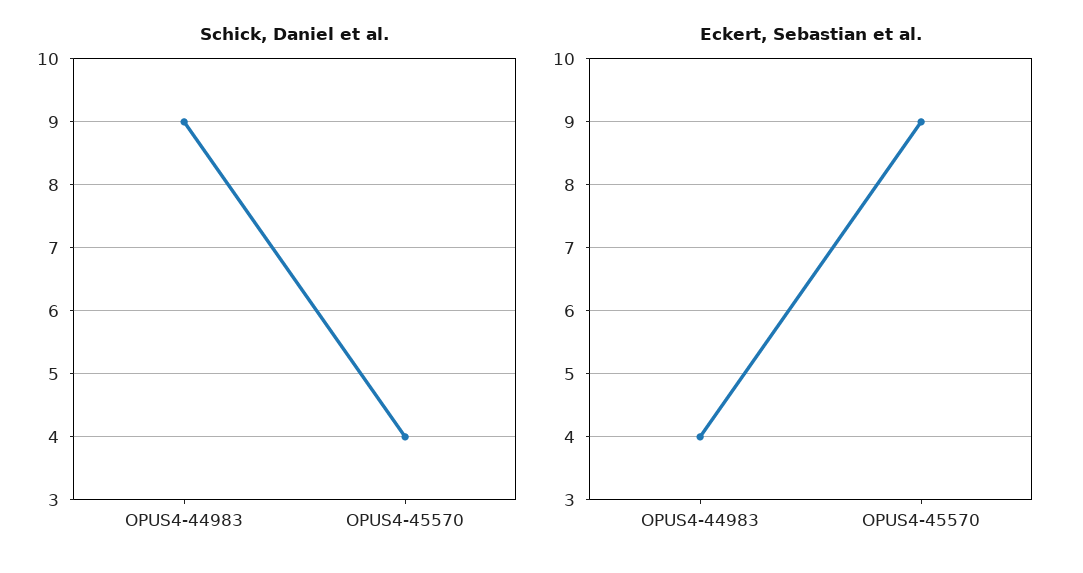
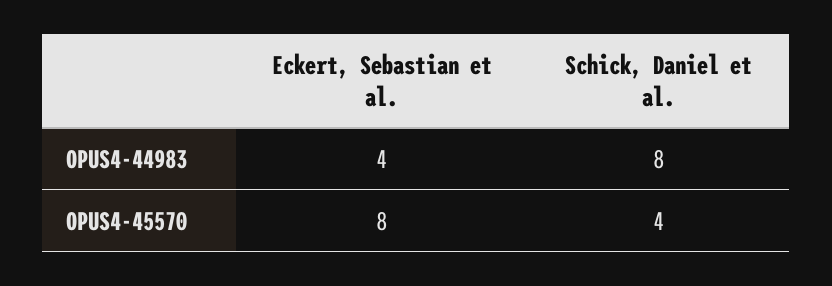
  {
    "Schick, Daniel et al.": {
-     "OPUS4-44983": 9,
+     "OPUS4-44983": 8,
      "OPUS4-45570": 4
    },
    "Eckert, Sebastian et al.": {
      "OPUS4-44983": 4,
-     "OPUS4-45570": 9
+     "OPUS4-45570": 8
    }
  }

